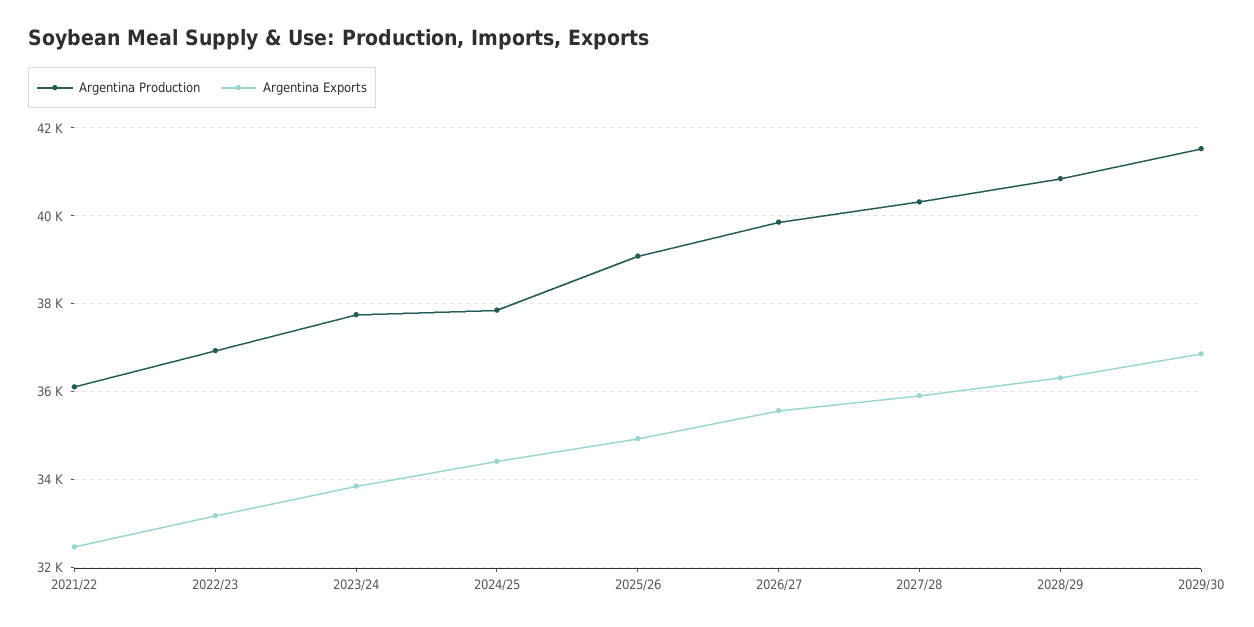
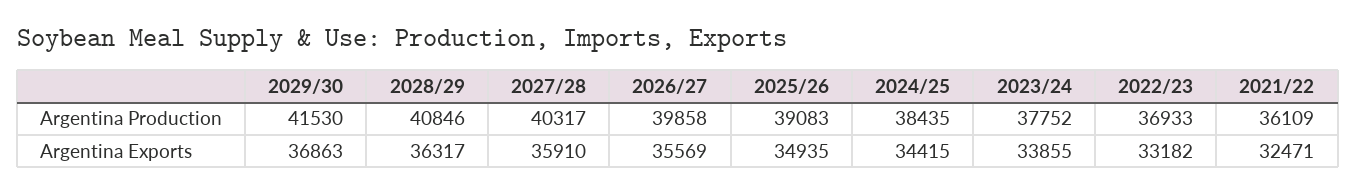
  {
    "Argentina Production": {
      "2021/22": 36109,
      "2022/23": 36933,
      "2023/24": 37752,
-     "2024/25": 37800,
+     "2024/25": 38435,
      "2025/26": 39083,
      "2026/27": 39858,
      "2027/28": 40317,
      "2028/29": 40846,
      "2029/30": 41530
    },
    "Argentina Exports": {
      "2021/22": 32471,
      "2022/23": 33182,
      "2023/24": 33855,
      "2024/25": 34415,
      "2025/26": 34935,
      "2026/27": 35569,
      "2027/28": 35910,
      "2028/29": 36317,
      "2029/30": 36863
    }
  }

